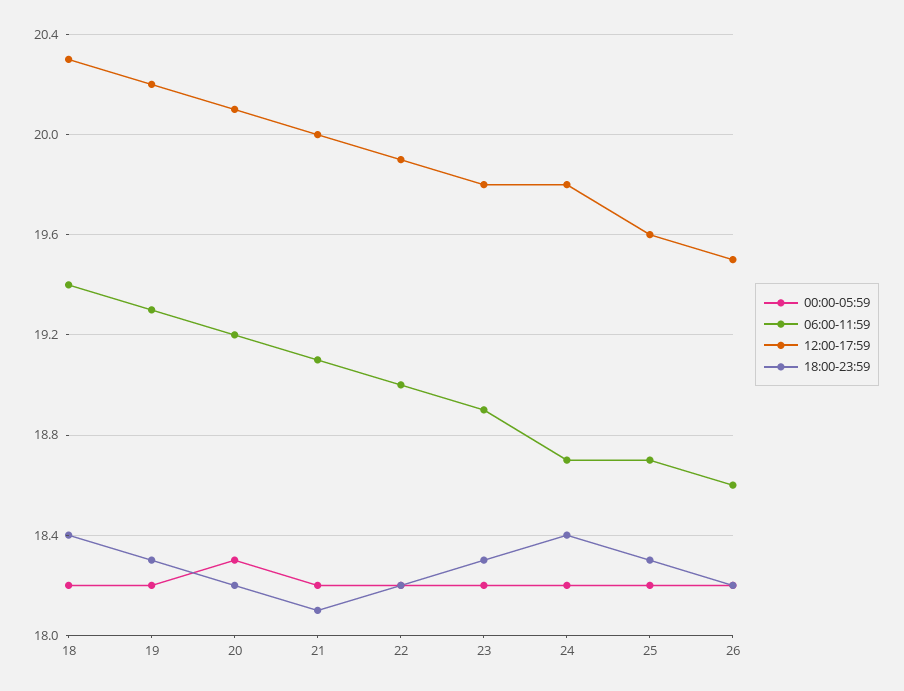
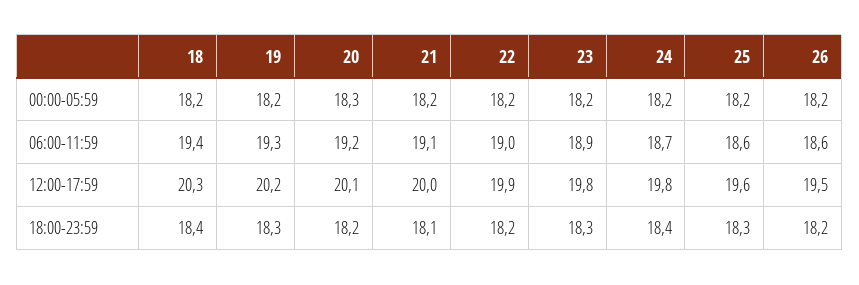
  {
    "00:00-05:59": {
      "18": 18.2,
      "19": 18.2,
      "20": 18.3,
      "21": 18.2,
      "22": 18.2,
      "23": 18.2,
      "24": 18.2,
      "25": 18.2,
      "26": 18.2
    },
    "06:00-11:59": {
      "18": 19.4,
      "19": 19.3,
      "20": 19.2,
      "21": 19.1,
      "22": 19,
      "23": 18.9,
      "24": 18.7,
-     "25": 18.7,
+     "25": 18.6,
      "26": 18.6
    },
    "12:00-17:59": {
      "18": 20.3,
      "19": 20.2,
      "20": 20.1,
      "21": 20,
      "22": 19.9,
      "23": 19.8,
      "24": 19.8,
      "25": 19.6,
      "26": 19.5
    },
    "18:00-23:59": {
      "18": 18.4,
      "19": 18.3,
      "20": 18.2,
      "21": 18.1,
      "22": 18.2,
      "23": 18.3,
      "24": 18.4,
      "25": 18.3,
      "26": 18.2
    }
  }

